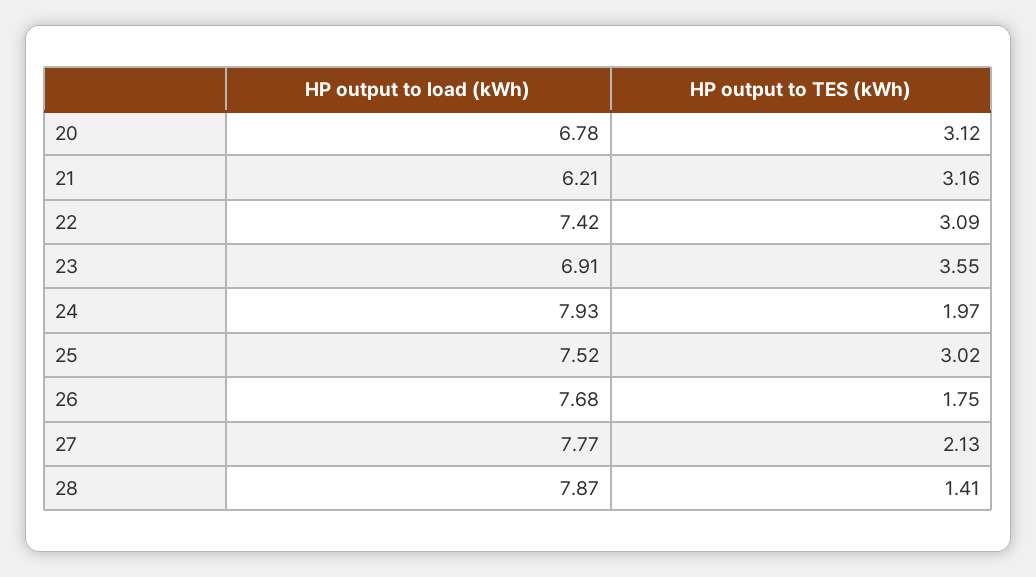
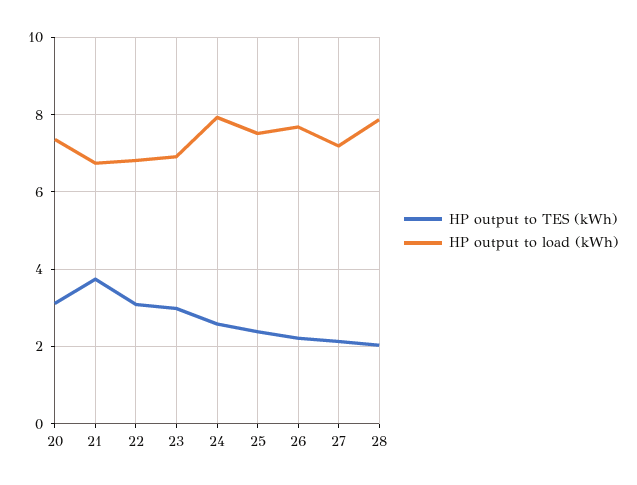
  {
    "HP output to load (kWh)": {
-     "20": 6.78,
+     "20": 7.4,
-     "21": 6.21,
+     "21": 6.8,
-     "22": 7.42,
+     "22": 6.8,
      "23": 6.91,
      "24": 7.93,
      "25": 7.52,
      "26": 7.68,
-     "27": 7.77,
+     "27": 7.2,
      "28": 7.87
    },
    "HP output to TES (kWh)": {
      "20": 3.12,
-     "21": 3.16,
+     "21": 3.8,
      "22": 3.09,
-     "23": 3.55,
+     "23": 3,
-     "24": 1.97,
+     "24": 2.6,
-     "25": 3.02,
+     "25": 2.4,
-     "26": 1.75,
+     "26": 2.2,
      "27": 2.13,
-     "28": 1.41
+     "28": 2
    }
  }

